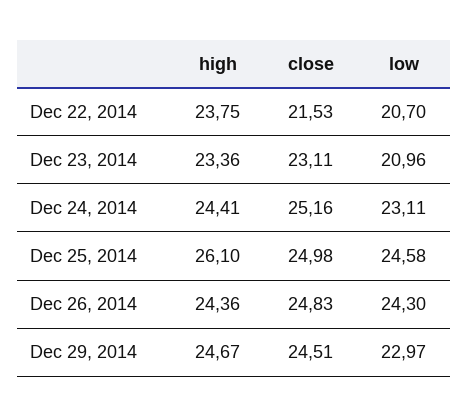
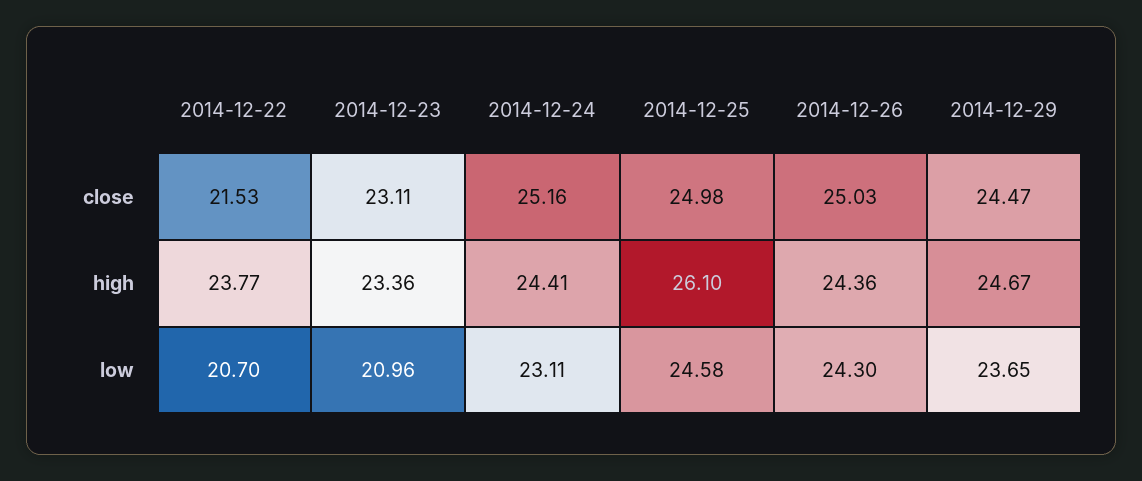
  {
    "high": {
-     "Dec 22, 2014": 23.75,
+     "Dec 22, 2014": 23.77,
      "Dec 23, 2014": 23.36,
      "Dec 24, 2014": 24.41,
      "Dec 25, 2014": 26.1,
      "Dec 26, 2014": 24.36,
      "Dec 29, 2014": 24.67
    },
    "close": {
      "Dec 22, 2014": 21.53,
      "Dec 23, 2014": 23.11,
      "Dec 24, 2014": 25.16,
      "Dec 25, 2014": 24.98,
-     "Dec 26, 2014": 24.83,
+     "Dec 26, 2014": 25.03,
-     "Dec 29, 2014": 24.51
+     "Dec 29, 2014": 24.47
    },
    "low": {
      "Dec 22, 2014": 20.7,
      "Dec 23, 2014": 20.96,
      "Dec 24, 2014": 23.11,
      "Dec 25, 2014": 24.58,
      "Dec 26, 2014": 24.3,
-     "Dec 29, 2014": 22.97
+     "Dec 29, 2014": 23.65
    }
  }

